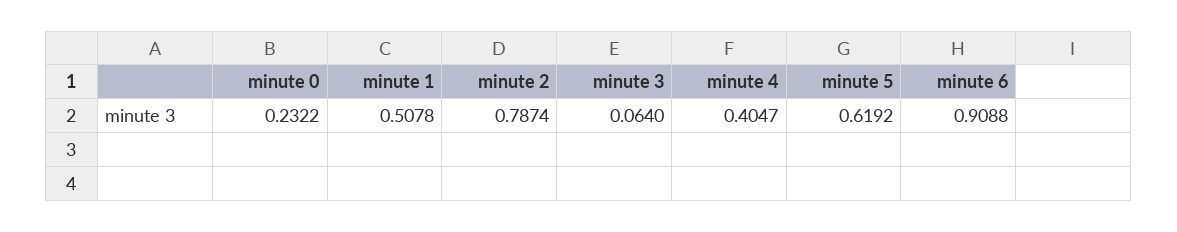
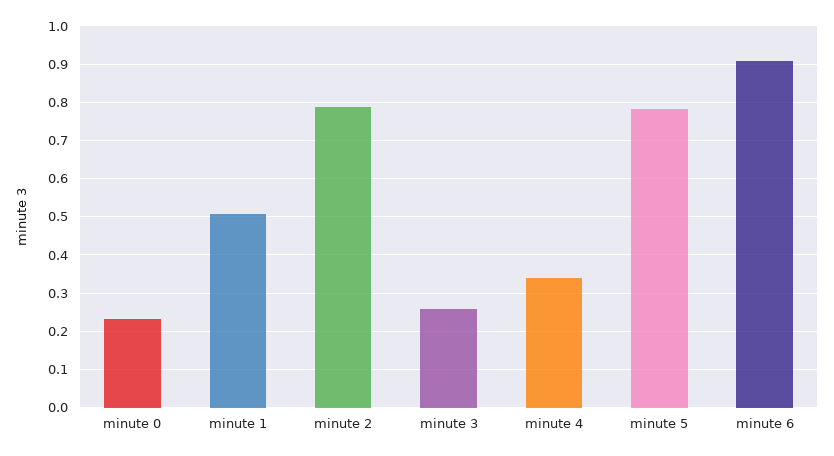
  {
    "minute 0": 0.2322,
    "minute 1": 0.5078,
    "minute 2": 0.7874,
-   "minute 3": 0.064,
+   "minute 3": 0.26,
-   "minute 4": 0.4047,
+   "minute 4": 0.34,
-   "minute 5": 0.6192,
+   "minute 5": 0.78,
    "minute 6": 0.9088
  }

